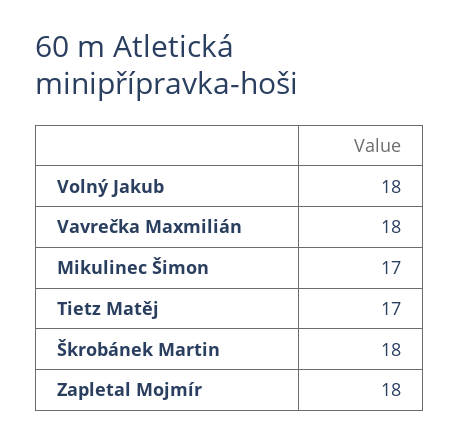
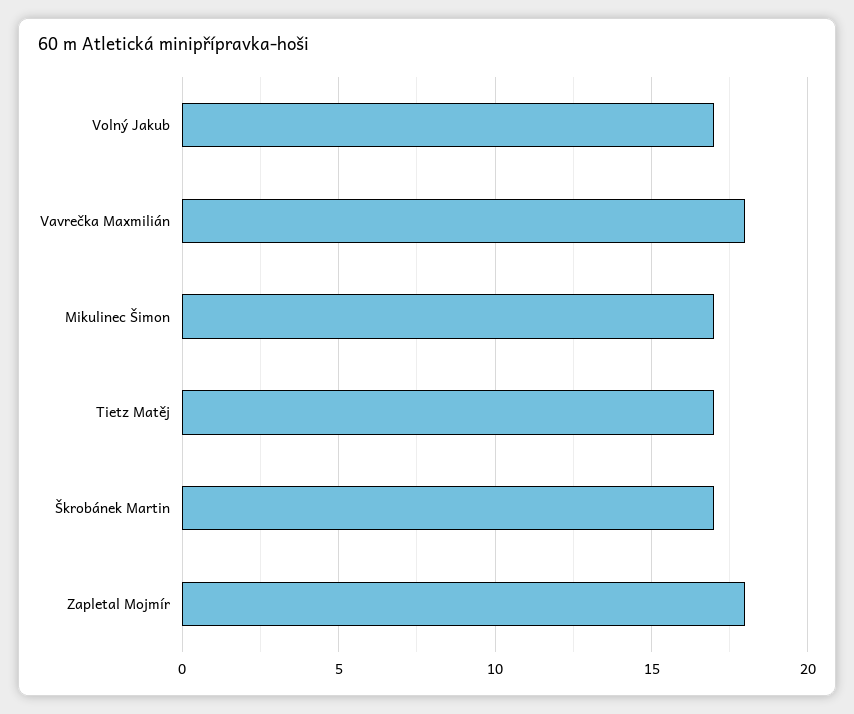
  {
-   "Volný Jakub": 18,
+   "Volný Jakub": 17,
    "Vavrečka Maxmilián": 18,
    "Mikulinec Šimon": 17,
    "Tietz Matěj": 17,
-   "Škrobánek Martin": 18,
+   "Škrobánek Martin": 17,
    "Zapletal Mojmír": 18
  }

